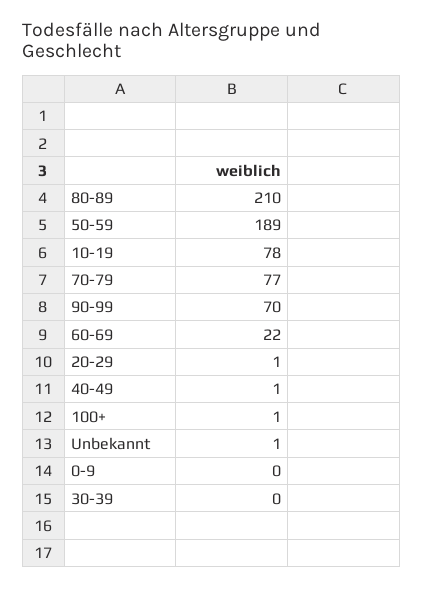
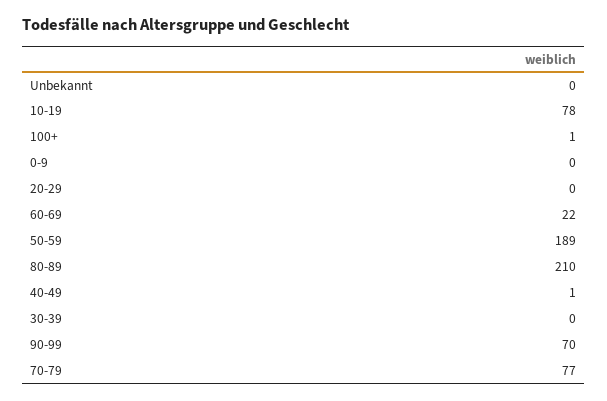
  {
    "80-89": 210,
    "50-59": 189,
    "10-19": 78,
    "70-79": 77,
    "90-99": 70,
    "60-69": 22,
-   "20-29": 1,
+   "20-29": 0,
    "40-49": 1,
    "100+": 1,
-   "Unbekannt": 1,
+   "Unbekannt": 0,
    "0-9": 0,
    "30-39": 0
  }

